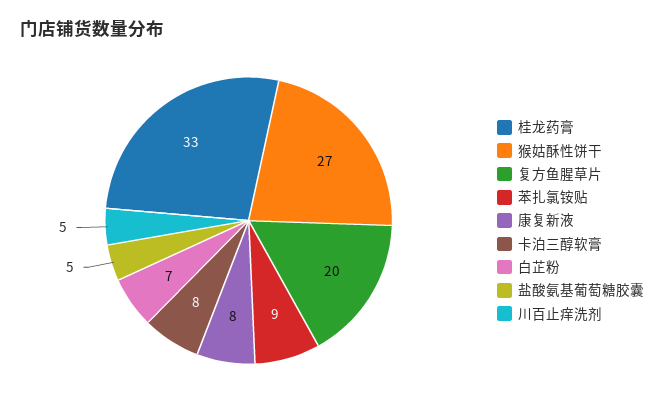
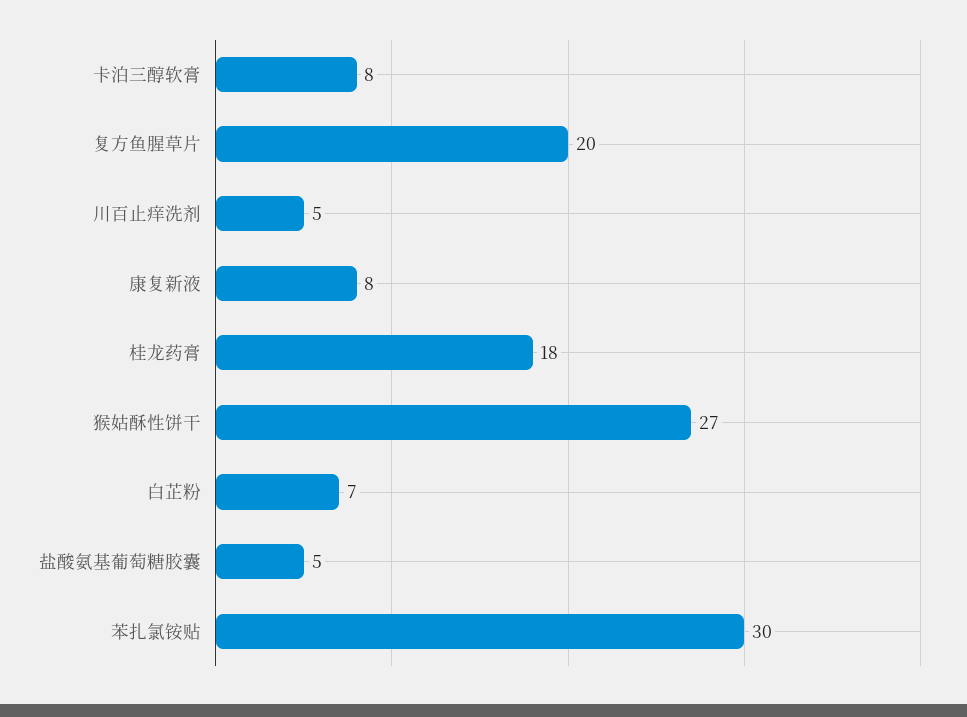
  {
-   "桂龙药膏": 33,
+   "桂龙药膏": 18,
    "猴姑酥性饼干": 27,
    "复方鱼腥草片": 20,
-   "苯扎氯铵贴": 9,
+   "苯扎氯铵贴": 30,
    "康复新液": 8,
    "卡泊三醇软膏": 8,
    "白芷粉": 7,
    "盐酸氨基葡萄糖胶囊": 5,
    "川百止痒洗剂": 5
  }

